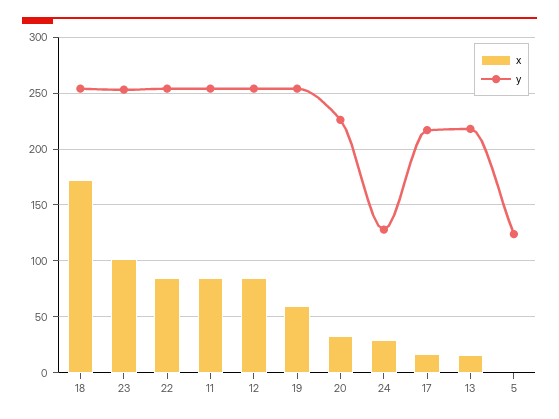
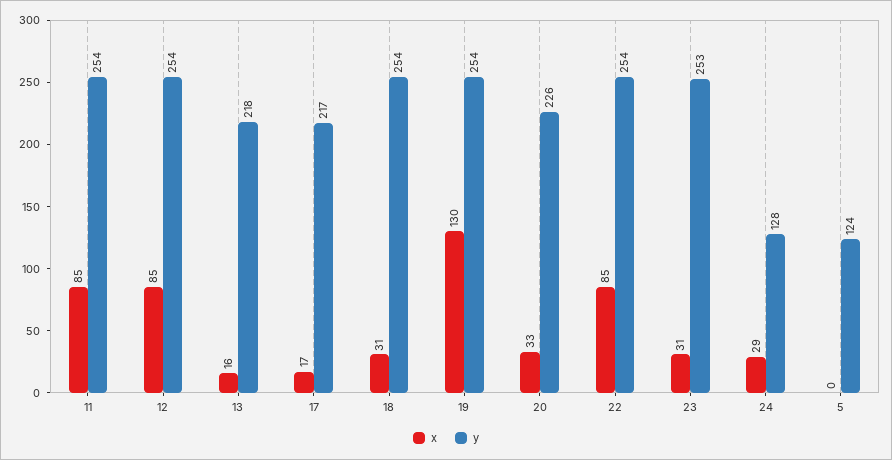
  {
    "x": {
-     "18": 170,
+     "18": 31,
-     "23": 100,
+     "23": 31,
      "22": 85,
      "11": 85,
      "12": 85,
-     "19": 60,
+     "19": 130,
      "20": 33,
      "24": 29,
      "17": 17,
      "13": 16,
      "5": 0
    },
    "y": {
      "18": 254,
      "23": 253,
      "22": 254,
      "11": 254,
      "12": 254,
      "19": 254,
      "20": 226,
      "24": 128,
      "17": 217,
      "13": 218,
      "5": 124
    }
  }

